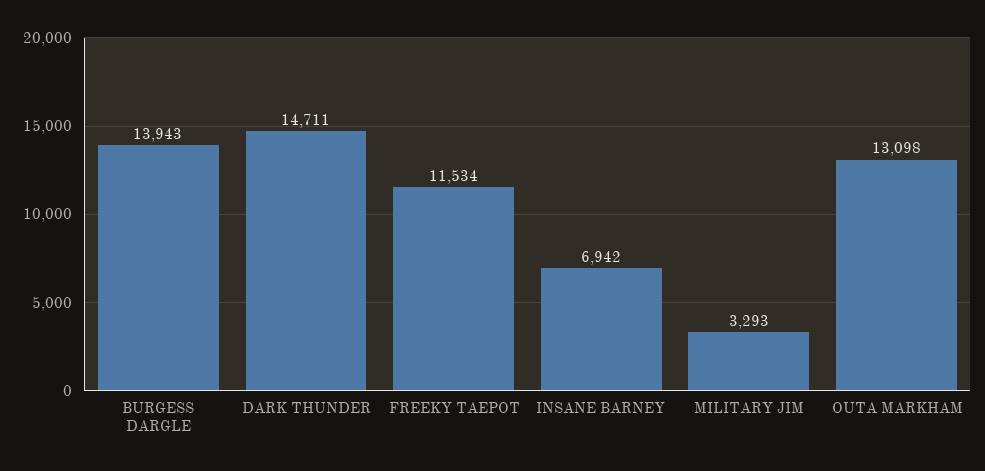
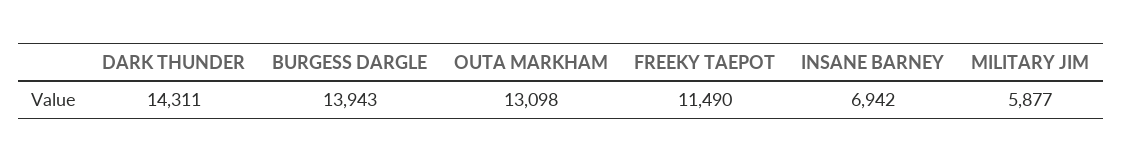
  {
    "BURGESS DARGLE": 13943,
-   "DARK THUNDER": 14711,
+   "DARK THUNDER": 14311,
-   "FREEKY TAEPOT": 11534,
+   "FREEKY TAEPOT": 11490,
    "INSANE BARNEY": 6942,
-   "MILITARY JIM": 3293,
+   "MILITARY JIM": 5877,
    "OUTA MARKHAM": 13098
  }

